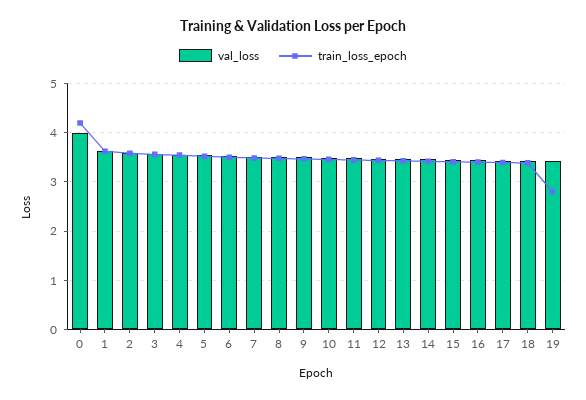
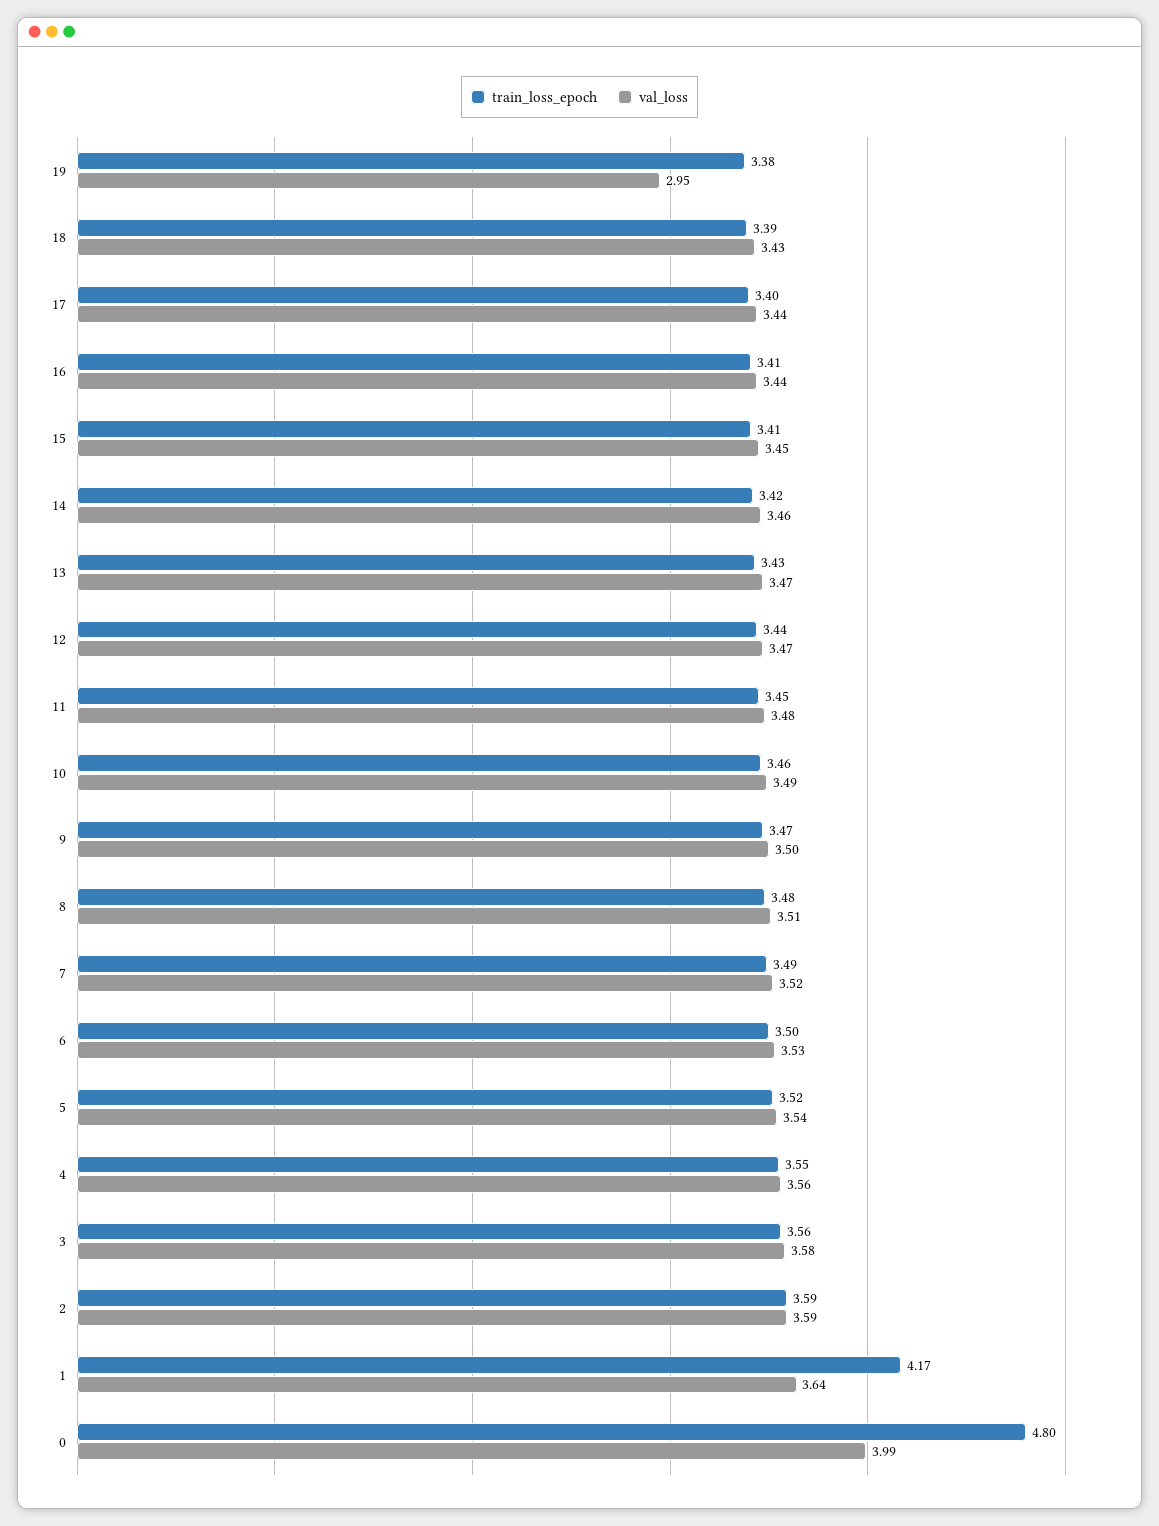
  {
    "val_loss": {
      "0": 3.99,
      "1": 3.64,
      "2": 3.59,
      "3": 3.58,
      "4": 3.56,
      "5": 3.54,
      "6": 3.53,
      "7": 3.52,
      "8": 3.51,
      "9": 3.5,
      "10": 3.49,
      "11": 3.48,
      "12": 3.47,
      "13": 3.47,
      "14": 3.46,
      "15": 3.45,
      "16": 3.44,
      "17": 3.44,
      "18": 3.43,
-     "19": 3.4
+     "19": 2.95
    },
    "train_loss_epoch": {
-     "0": 4.2,
+     "0": 4.8,
-     "1": 3.6,
+     "1": 4.17,
      "2": 3.59,
      "3": 3.56,
      "4": 3.55,
      "5": 3.52,
      "6": 3.5,
      "7": 3.49,
      "8": 3.48,
      "9": 3.47,
      "10": 3.46,
      "11": 3.45,
      "12": 3.44,
      "13": 3.43,
      "14": 3.42,
      "15": 3.41,
      "16": 3.41,
      "17": 3.4,
      "18": 3.39,
-     "19": 2.8
+     "19": 3.38
    }
  }

